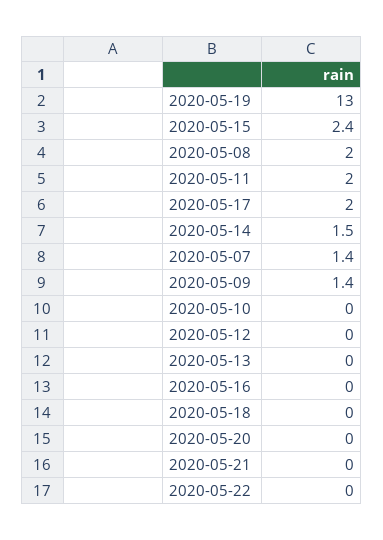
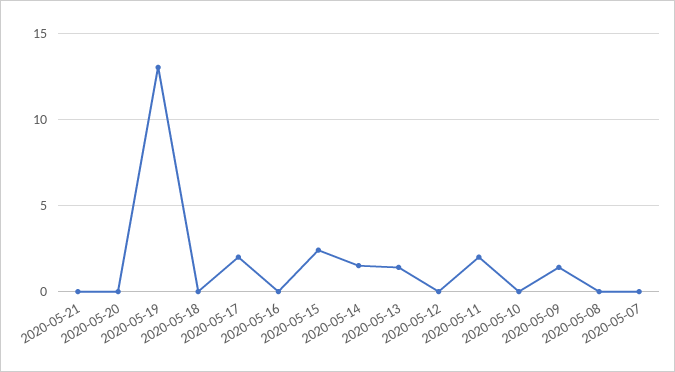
  {
    "2020-05-19": 13,
    "2020-05-15": 2.4,
-   "2020-05-08": 2,
+   "2020-05-08": 0,
    "2020-05-11": 2,
    "2020-05-17": 2,
    "2020-05-14": 1.5,
-   "2020-05-07": 1.4,
+   "2020-05-07": 0,
    "2020-05-09": 1.4,
    "2020-05-10": 0,
    "2020-05-12": 0,
-   "2020-05-13": 0,
+   "2020-05-13": 1.5,
    "2020-05-16": 0,
    "2020-05-18": 0,
    "2020-05-20": 0,
-   "2020-05-21": 0,
+   "2020-05-21": 0
-   "2020-05-22": 0
  }

